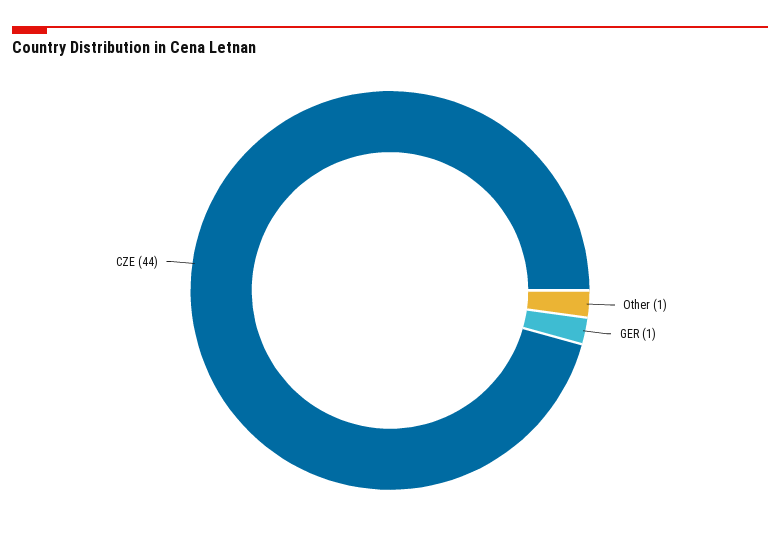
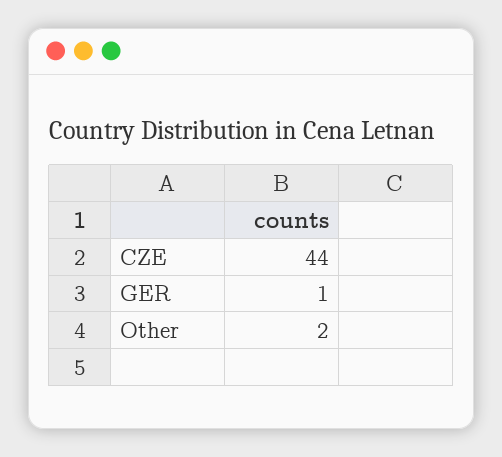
  {
-   "Other": 1,
+   "Other": 2,
    "GER": 1,
    "CZE": 44
  }

